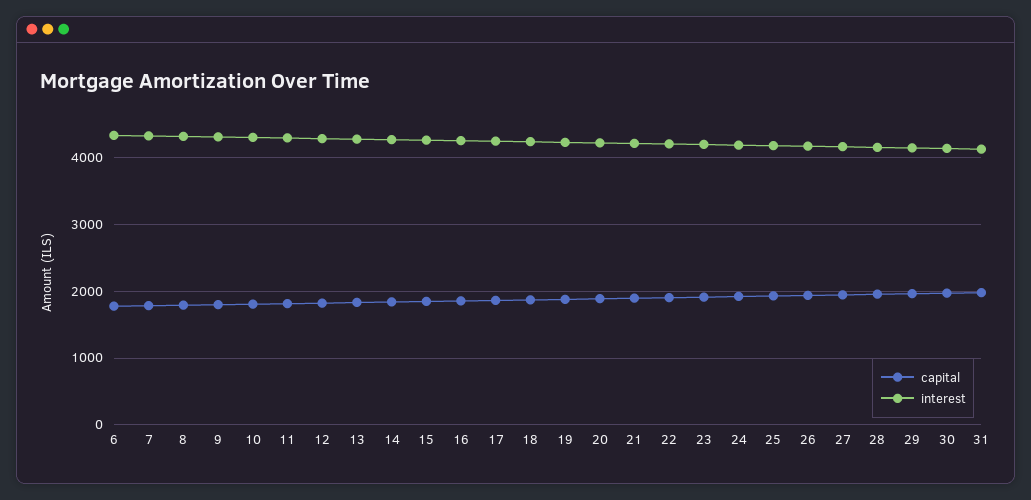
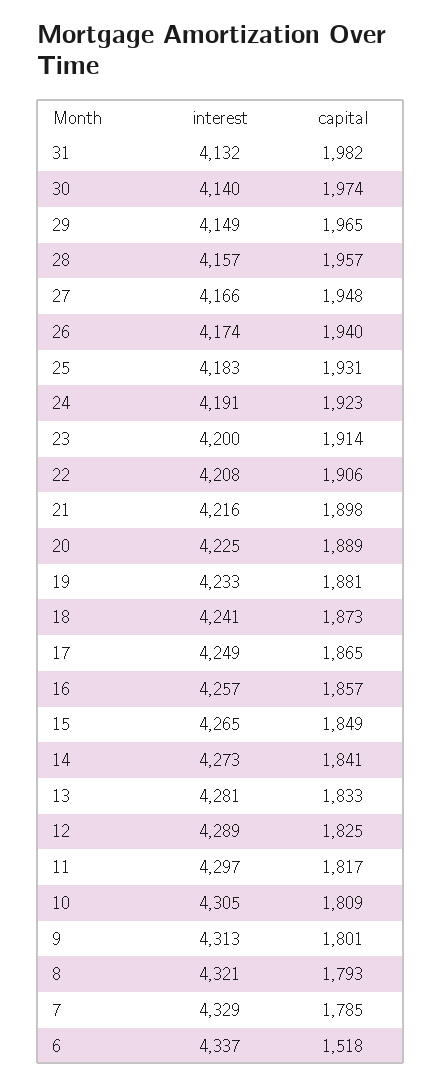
  {
    "capital": {
-     "6": 1800,
+     "6": 1518,
      "7": 1785,
      "8": 1793,
      "9": 1801,
      "10": 1809,
      "11": 1817,
      "12": 1825,
      "13": 1833,
      "14": 1841,
      "15": 1849,
      "16": 1857,
      "17": 1865,
      "18": 1873,
      "19": 1881,
      "20": 1889,
      "21": 1898,
      "22": 1906,
      "23": 1914,
      "24": 1923,
      "25": 1931,
      "26": 1940,
      "27": 1948,
      "28": 1957,
      "29": 1965,
      "30": 1974,
      "31": 1982
    },
    "interest": {
      "6": 4337,
      "7": 4329,
      "8": 4321,
      "9": 4313,
      "10": 4305,
      "11": 4297,
      "12": 4289,
      "13": 4281,
      "14": 4273,
      "15": 4265,
      "16": 4257,
      "17": 4249,
      "18": 4241,
      "19": 4233,
      "20": 4225,
      "21": 4216,
      "22": 4208,
      "23": 4200,
      "24": 4191,
      "25": 4183,
      "26": 4174,
      "27": 4166,
      "28": 4157,
      "29": 4149,
      "30": 4140,
      "31": 4132
    }
  }

